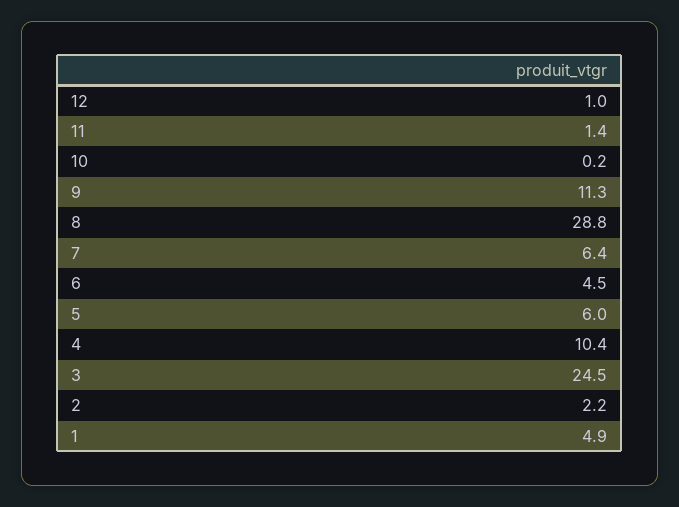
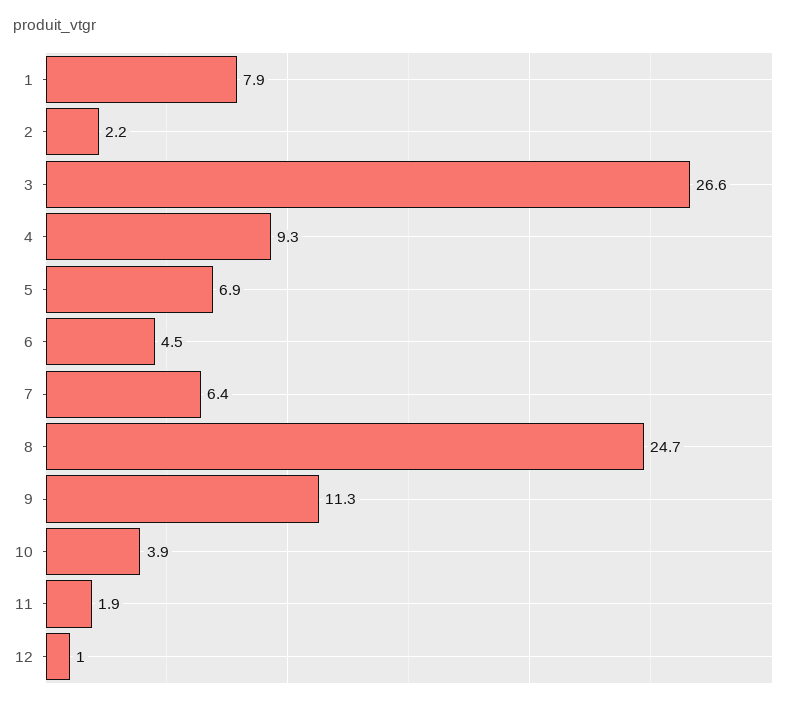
  {
    "12": 1,
-   "11": 1.4,
+   "11": 1.9,
-   "10": 0.2,
+   "10": 3.9,
    "9": 11.3,
-   "8": 28.8,
+   "8": 24.7,
    "7": 6.4,
    "6": 4.5,
-   "5": 6,
+   "5": 6.9,
-   "4": 10.4,
+   "4": 9.3,
-   "3": 24.5,
+   "3": 26.6,
    "2": 2.2,
-   "1": 4.9
+   "1": 7.9
  }

